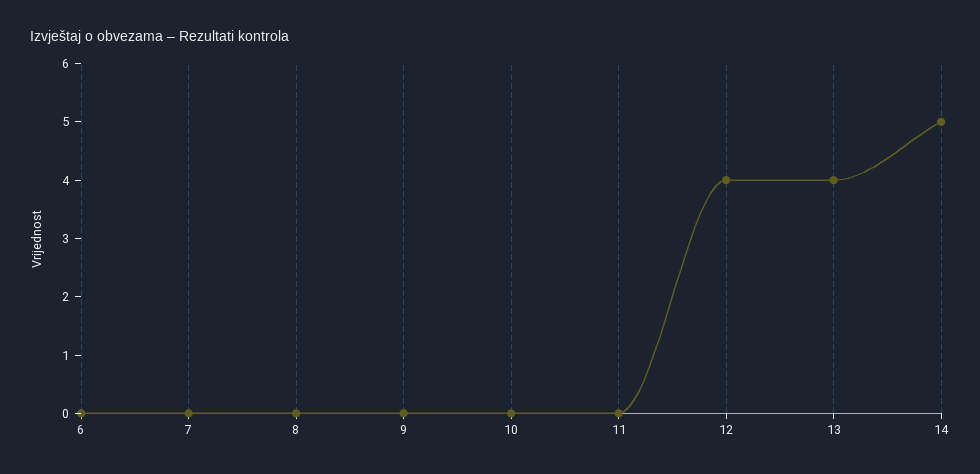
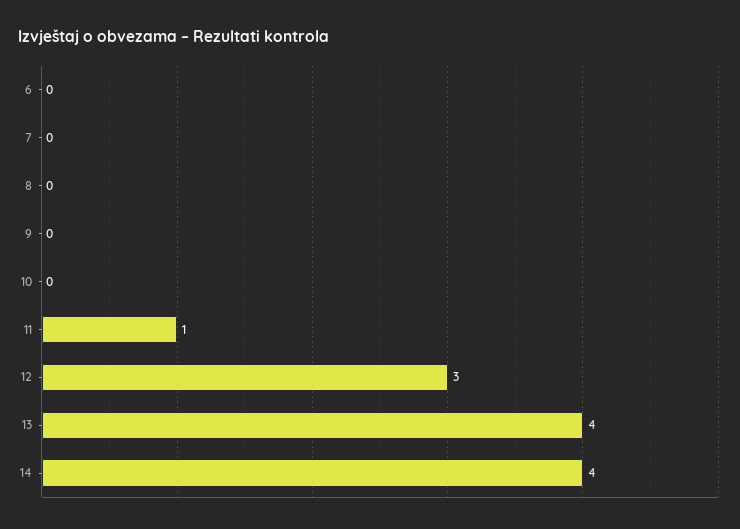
  {
    "6": 0,
    "7": 0,
    "8": 0,
    "9": 0,
    "10": 0,
-   "11": 0,
+   "11": 1,
-   "12": 4,
+   "12": 3,
    "13": 4,
-   "14": 5
+   "14": 4
  }

